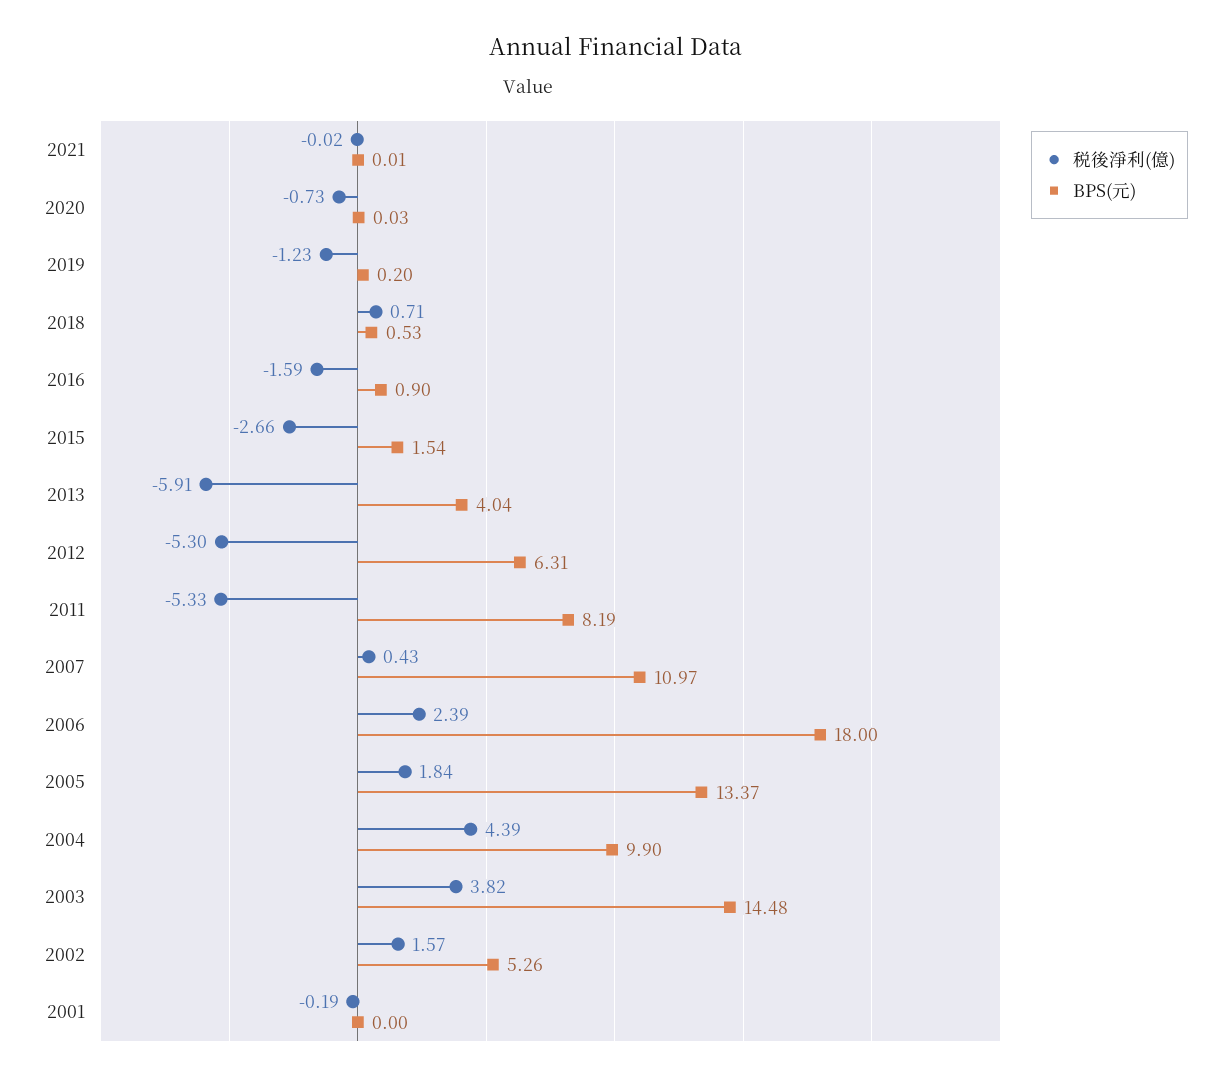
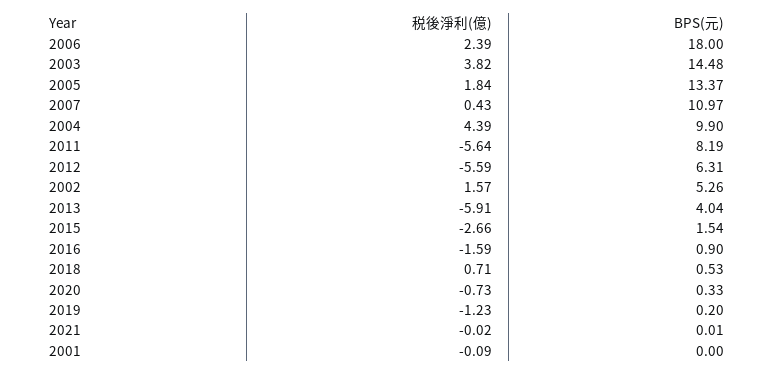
  {
    "税後淨利(億)": {
      "2021": -0.02,
      "2020": -0.73,
      "2019": -1.23,
      "2018": 0.71,
      "2016": -1.59,
      "2015": -2.66,
      "2013": -5.91,
-     "2012": -5.3,
+     "2012": -5.59,
-     "2011": -5.33,
+     "2011": -5.64,
      "2007": 0.43,
      "2006": 2.39,
      "2005": 1.84,
      "2004": 4.39,
      "2003": 3.82,
      "2002": 1.57,
-     "2001": -0.19
+     "2001": -0.09
    },
    "BPS(元)": {
      "2021": 0.01,
-     "2020": 0.03,
+     "2020": 0.33,
      "2019": 0.2,
      "2018": 0.53,
      "2016": 0.9,
      "2015": 1.54,
      "2013": 4.04,
      "2012": 6.31,
      "2011": 8.19,
      "2007": 10.97,
      "2006": 18,
      "2005": 13.37,
      "2004": 9.9,
      "2003": 14.48,
      "2002": 5.26,
      "2001": 0
    }
  }

